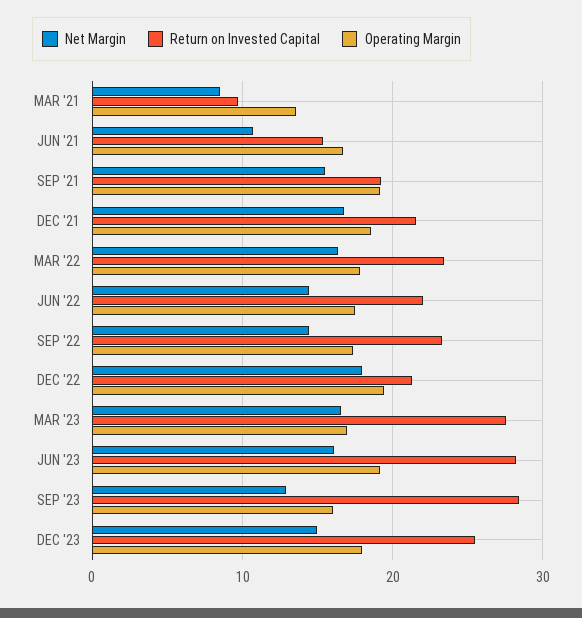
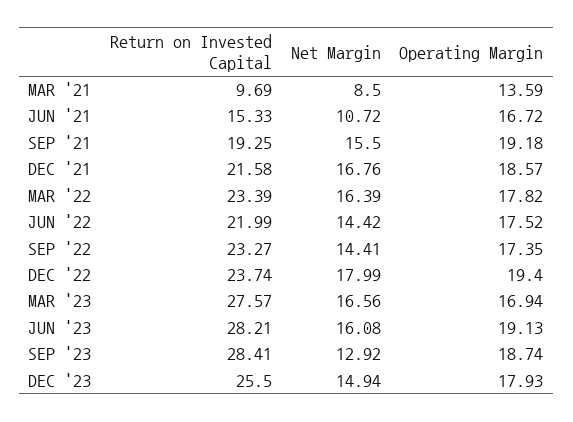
  {
    "Net Margin": {
      "MAR '21": 8.5,
      "JUN '21": 10.72,
      "SEP '21": 15.5,
      "DEC '21": 16.76,
      "MAR '22": 16.39,
      "JUN '22": 14.42,
      "SEP '22": 14.41,
      "DEC '22": 17.99,
      "MAR '23": 16.56,
      "JUN '23": 16.08,
      "SEP '23": 12.92,
      "DEC '23": 14.94
    },
    "Return on Invested Capital": {
      "MAR '21": 9.69,
      "JUN '21": 15.33,
      "SEP '21": 19.25,
      "DEC '21": 21.58,
      "MAR '22": 23.39,
      "JUN '22": 21.99,
      "SEP '22": 23.27,
-     "DEC '22": 21,
+     "DEC '22": 23.74,
      "MAR '23": 27.57,
      "JUN '23": 28.21,
      "SEP '23": 28.41,
      "DEC '23": 25.5
    },
    "Operating Margin": {
      "MAR '21": 13.59,
      "JUN '21": 16.72,
      "SEP '21": 19.18,
      "DEC '21": 18.57,
      "MAR '22": 17.82,
      "JUN '22": 17.52,
      "SEP '22": 17.35,
      "DEC '22": 19.4,
      "MAR '23": 16.94,
      "JUN '23": 19.13,
-     "SEP '23": 16,
+     "SEP '23": 18.74,
      "DEC '23": 17.93
    }
  }

